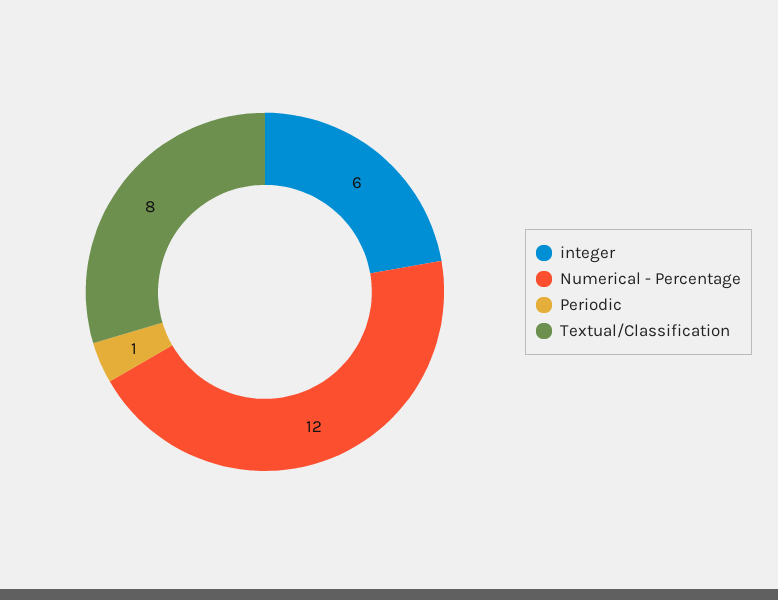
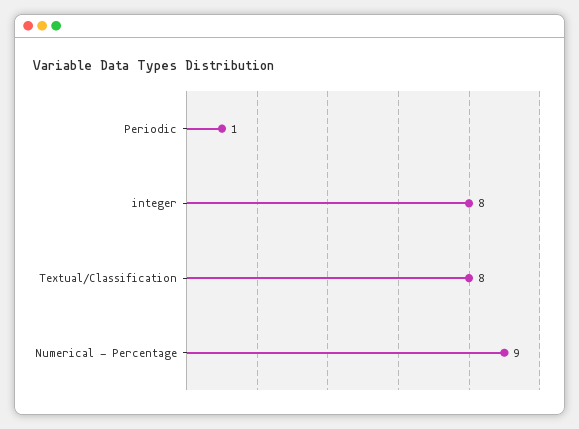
  {
-   "integer": 6,
+   "integer": 8,
-   "Numerical - Percentage": 12,
+   "Numerical - Percentage": 9,
    "Periodic": 1,
    "Textual/Classification": 8
  }

